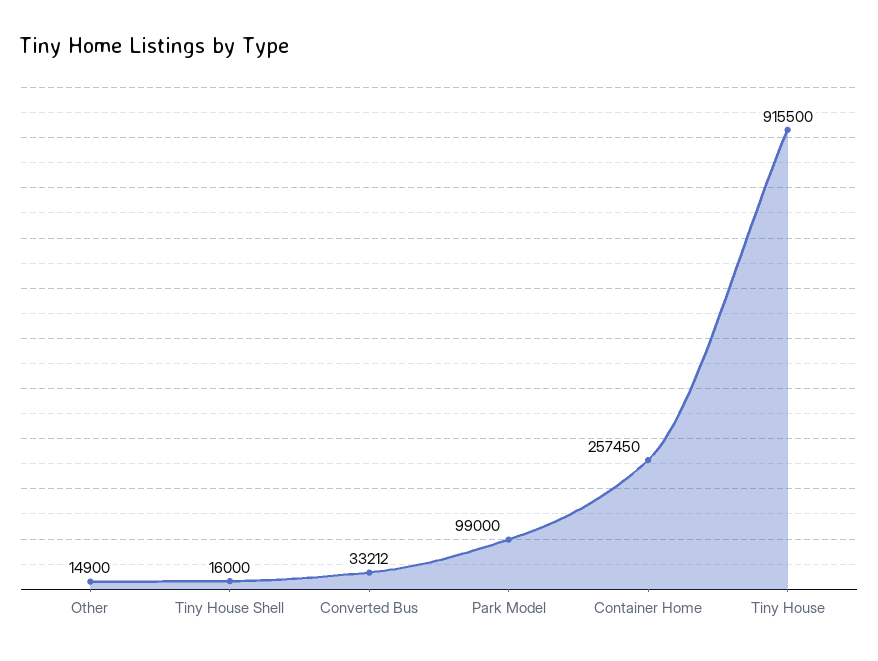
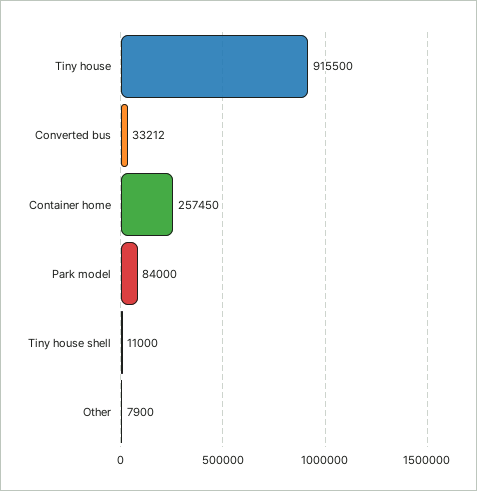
  {
-   "Other": 14900,
+   "Other": 7900,
-   "Tiny House Shell": 16000,
+   "Tiny House Shell": 11000,
    "Converted Bus": 33212,
-   "Park Model": 99000,
+   "Park Model": 84000,
    "Container Home": 257450,
    "Tiny House": 915500
  }

